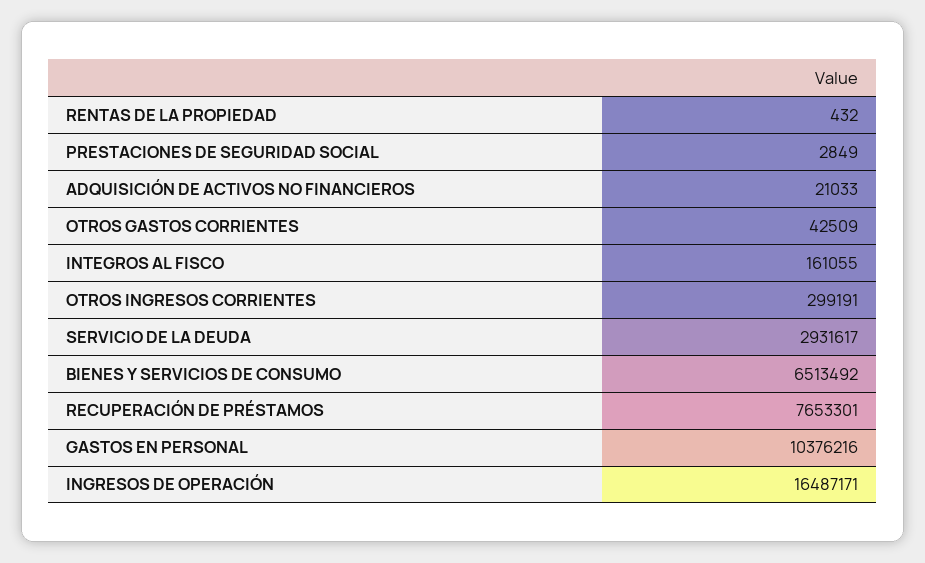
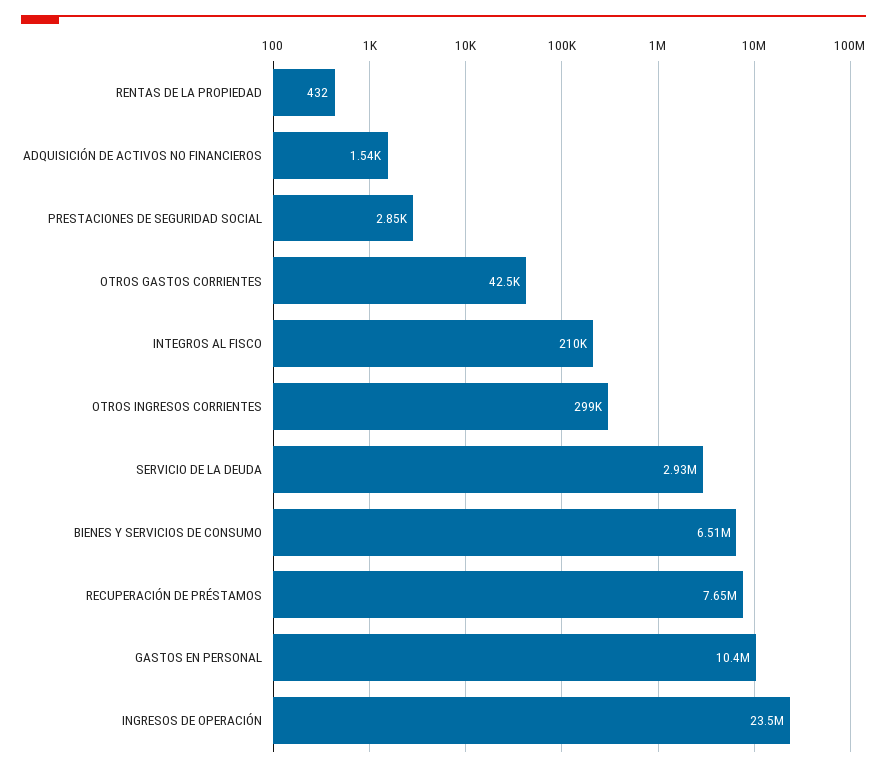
  {
    "RENTAS DE LA PROPIEDAD": 432,
    "PRESTACIONES DE SEGURIDAD SOCIAL": 2849,
-   "ADQUISICIÓN DE ACTIVOS NO FINANCIEROS": 21033,
+   "ADQUISICIÓN DE ACTIVOS NO FINANCIEROS": 1540,
    "OTROS GASTOS CORRIENTES": 42509,
-   "INTEGROS AL FISCO": 161055,
+   "INTEGROS AL FISCO": 210000,
    "OTROS INGRESOS CORRIENTES": 299191,
    "SERVICIO DE LA DEUDA": 2931617,
    "BIENES Y SERVICIOS DE CONSUMO": 6513492,
    "RECUPERACIÓN DE PRÉSTAMOS": 7653301,
    "GASTOS EN PERSONAL": 10376216,
-   "INGRESOS DE OPERACIÓN": 16487171
+   "INGRESOS DE OPERACIÓN": 23500000
  }

